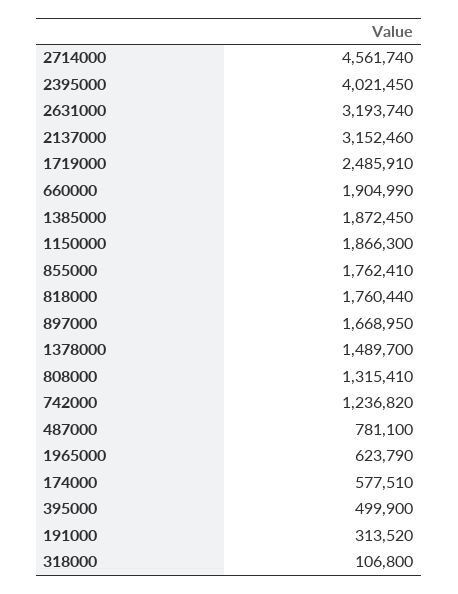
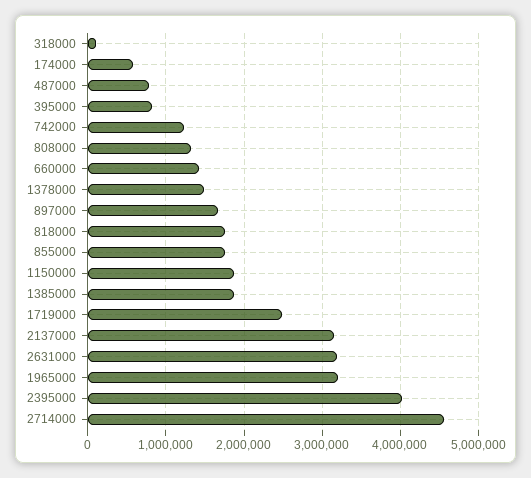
  {
    "2714000": 4561740,
    "2395000": 4021450,
    "2631000": 3193740,
    "2137000": 3152460,
    "1719000": 2485910,
-   "660000": 1904990,
+   "660000": 1400000,
    "1385000": 1872450,
    "1150000": 1866300,
    "855000": 1762410,
    "818000": 1760440,
    "897000": 1668950,
    "1378000": 1489700,
    "808000": 1315410,
    "742000": 1236820,
    "487000": 781100,
-   "1965000": 623790,
+   "1965000": 3200000,
    "174000": 577510,
-   "395000": 499900,
+   "395000": 800000,
-   "191000": 313520,
    "318000": 106800
  }

